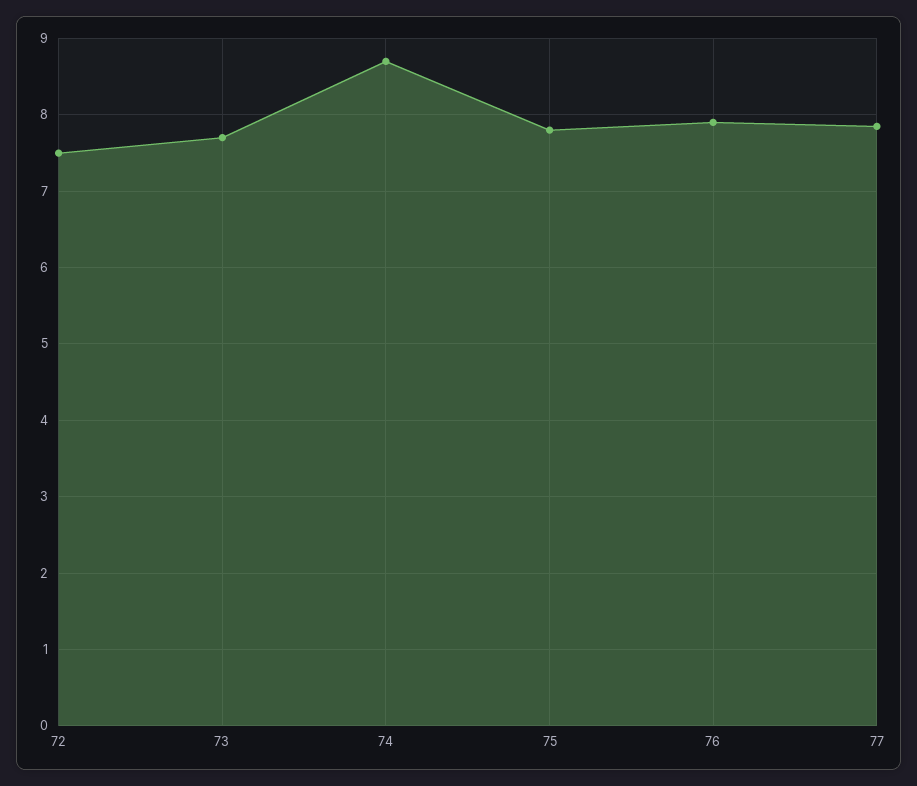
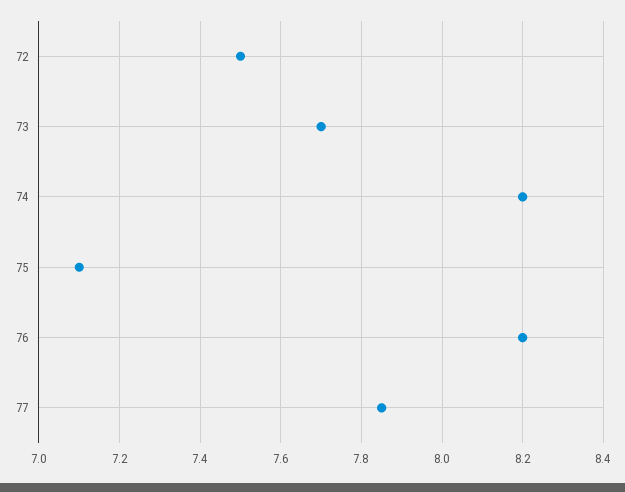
  {
    "72": 7.5,
    "73": 7.7,
-   "74": 8.7,
+   "74": 8.2,
-   "75": 7.8,
+   "75": 7.1,
-   "76": 7.9,
+   "76": 8.2,
    "77": 7.85
  }

